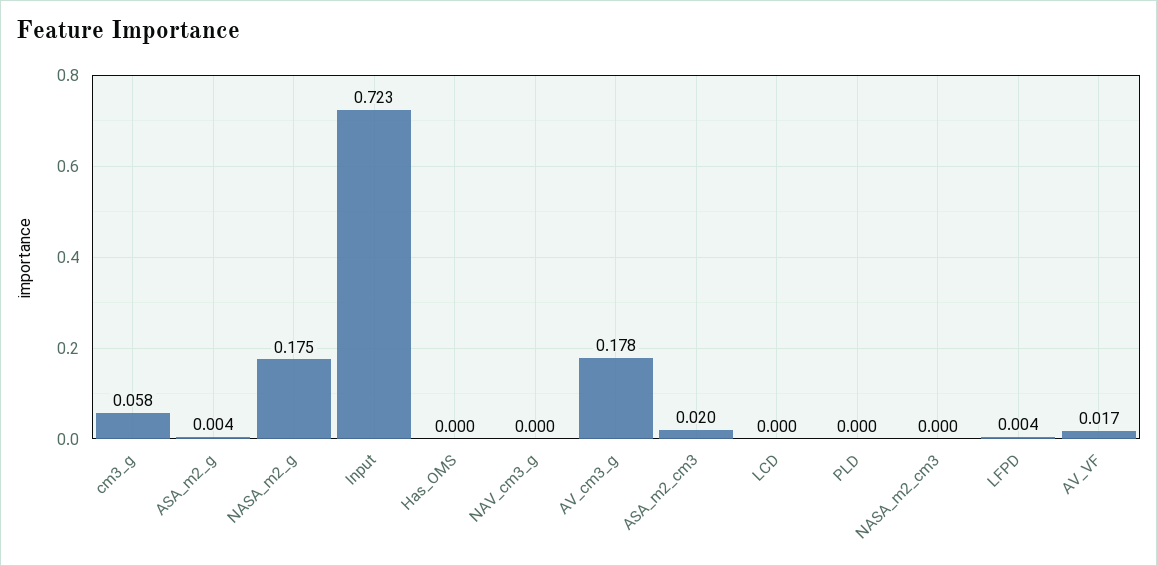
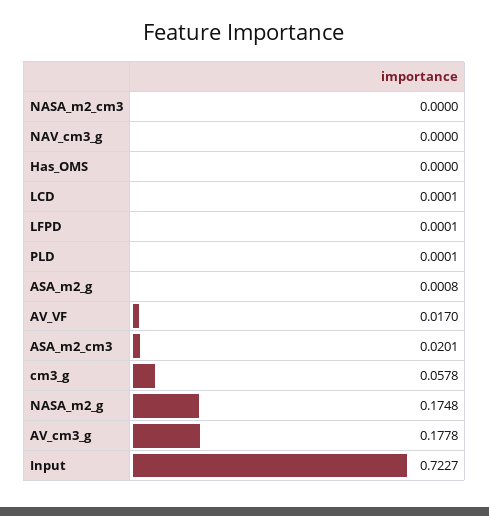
  {
    "cm3_g": 0.0578,
-   "ASA_m2_g": 0.004,
+   "ASA_m2_g": 0.0008,
    "NASA_m2_g": 0.1748,
    "Input": 0.7227,
    "Has_OMS": 0,
    "NAV_cm3_g": 0,
    "AV_cm3_g": 0.1778,
    "ASA_m2_cm3": 0.0201,
    "LCD": 0.0001,
    "PLD": 0.0001,
    "NASA_m2_cm3": 0,
-   "LFPD": 0.004,
+   "LFPD": 0.0001,
    "AV_VF": 0.017
  }

